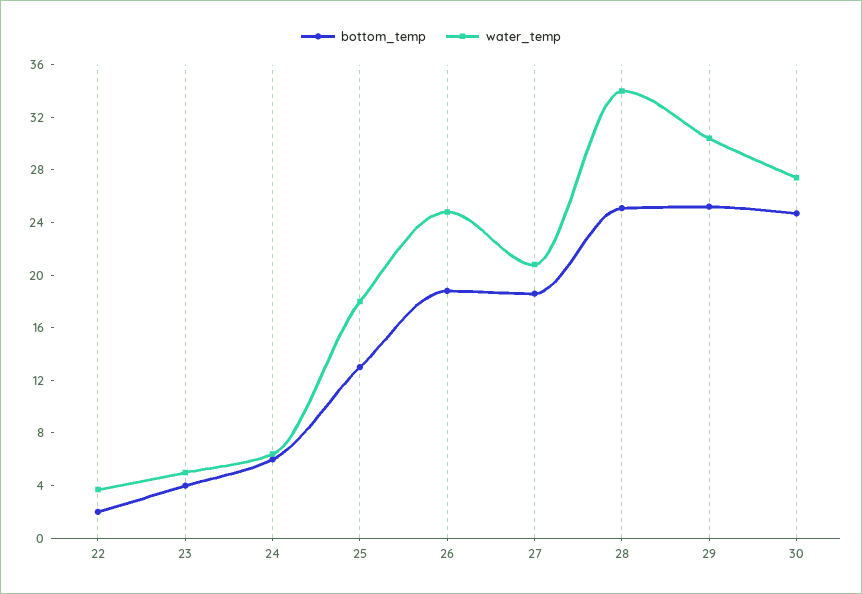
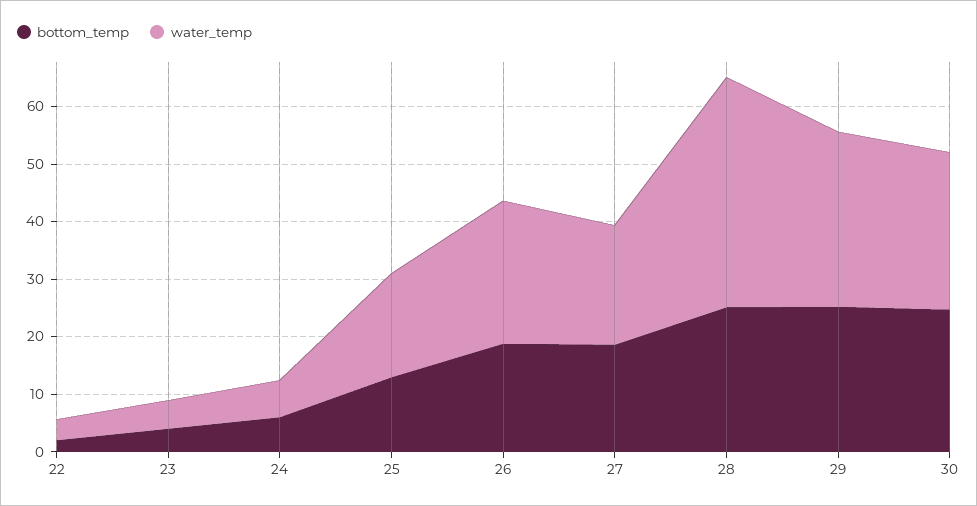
  {
    "bottom_temp": {
      "22": 2,
      "23": 4,
      "24": 6,
      "25": 13,
      "26": 19,
      "27": 19,
      "28": 25,
      "29": 25,
      "30": 25
    },
    "water_temp": {
      "22": 4,
      "23": 5,
      "24": 6,
      "25": 18,
      "26": 25,
      "27": 21,
-     "28": 34,
+     "28": 40,
      "29": 30,
      "30": 27
    }
  }

